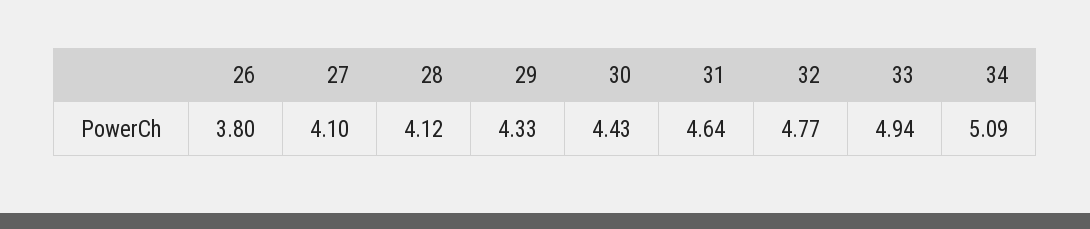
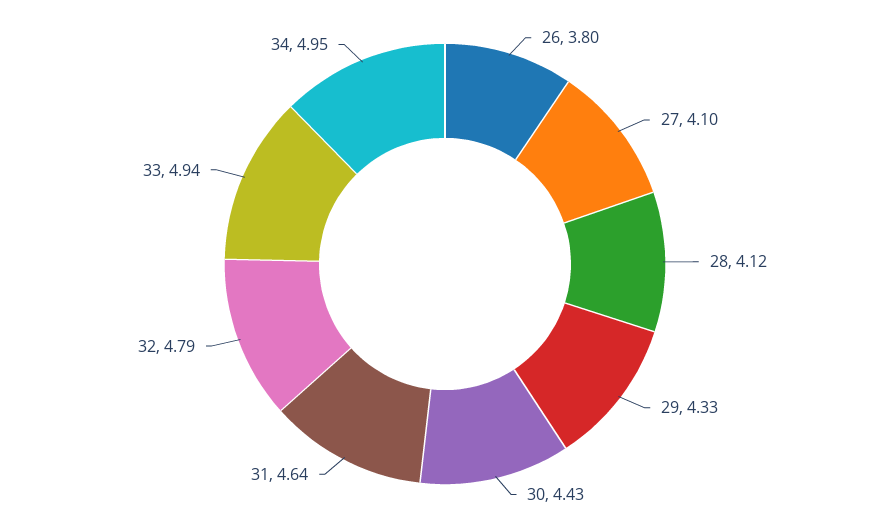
  {
    "26": 3.8,
    "27": 4.1,
    "28": 4.12,
    "29": 4.33,
    "30": 4.43,
    "31": 4.64,
-   "32": 4.77,
+   "32": 4.79,
    "33": 4.94,
-   "34": 5.09
+   "34": 4.95
  }

